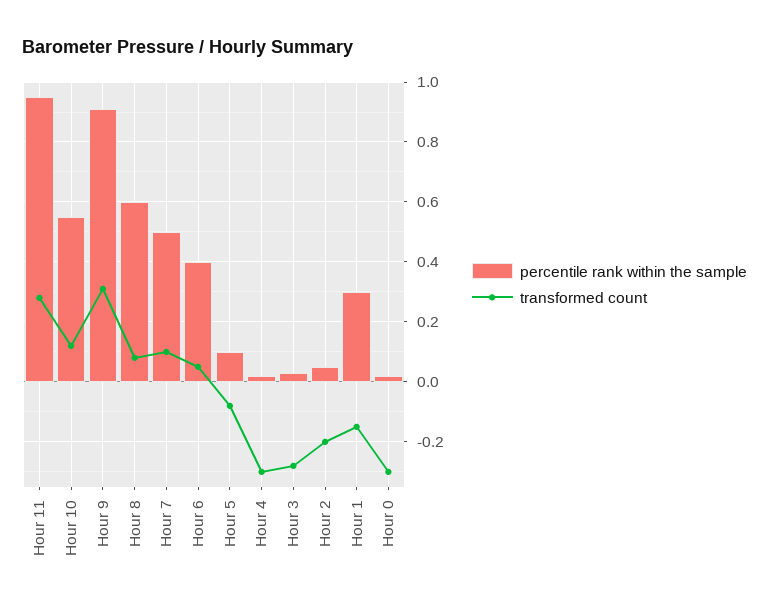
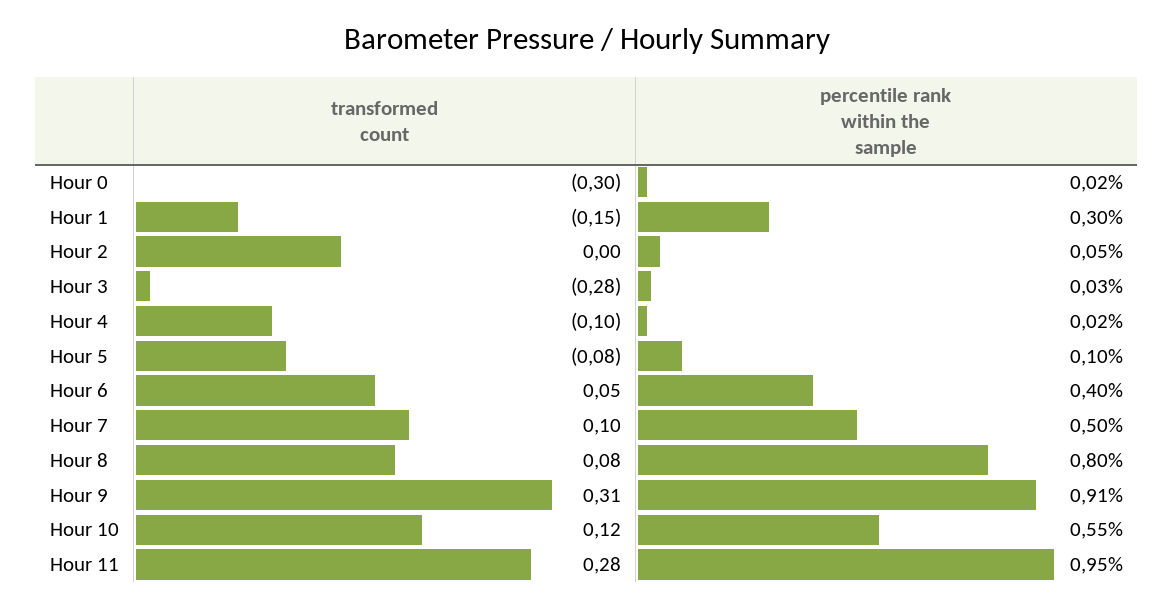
  {
    "percentile rank within the sample": {
      "Hour 11": 0.95,
      "Hour 10": 0.55,
      "Hour 9": 0.91,
-     "Hour 8": 0.6,
+     "Hour 8": 0.8,
      "Hour 7": 0.5,
      "Hour 6": 0.4,
      "Hour 5": 0.1,
      "Hour 4": 0.02,
      "Hour 3": 0.03,
      "Hour 2": 0.05,
      "Hour 1": 0.3,
      "Hour 0": 0.02
    },
    "transformed count": {
      "Hour 11": 0.28,
      "Hour 10": 0.12,
      "Hour 9": 0.31,
      "Hour 8": 0.08,
      "Hour 7": 0.1,
      "Hour 6": 0.05,
      "Hour 5": -0.08,
-     "Hour 4": -0.3,
+     "Hour 4": -0.1,
      "Hour 3": -0.28,
-     "Hour 2": -0.2,
+     "Hour 2": 0,
      "Hour 1": -0.15,
      "Hour 0": -0.3
    }
  }

